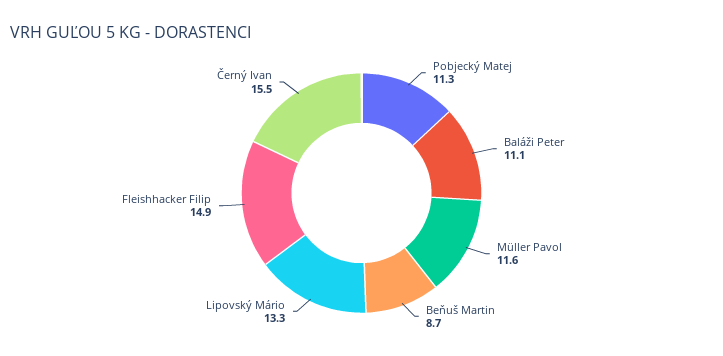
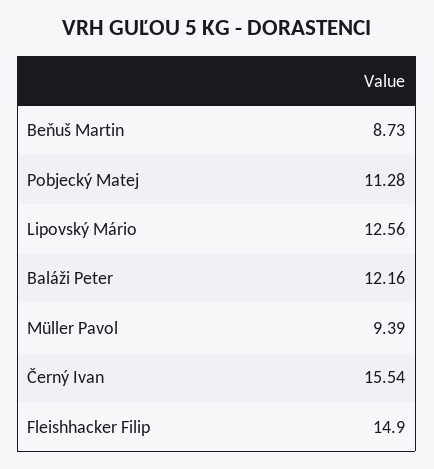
  {
    "Pobjecký Matej": 11.28,
-   "Baláži Peter": 11.1,
+   "Baláži Peter": 12.16,
-   "Müller Pavol": 11.6,
+   "Müller Pavol": 9.39,
    "Beňuš Martin": 8.73,
-   "Lipovský Mário": 13.3,
+   "Lipovský Mário": 12.56,
    "Fleishhacker Filip": 14.9,
    "Černý Ivan": 15.54
  }

